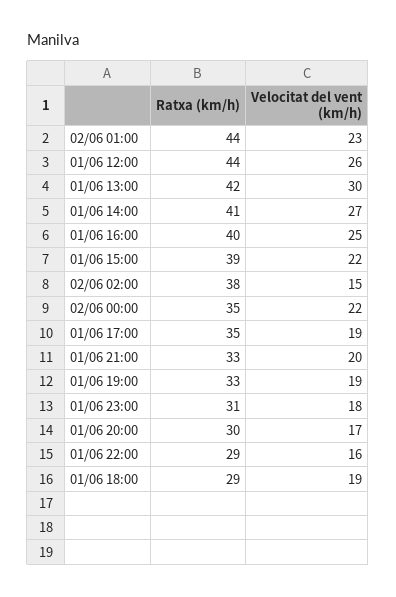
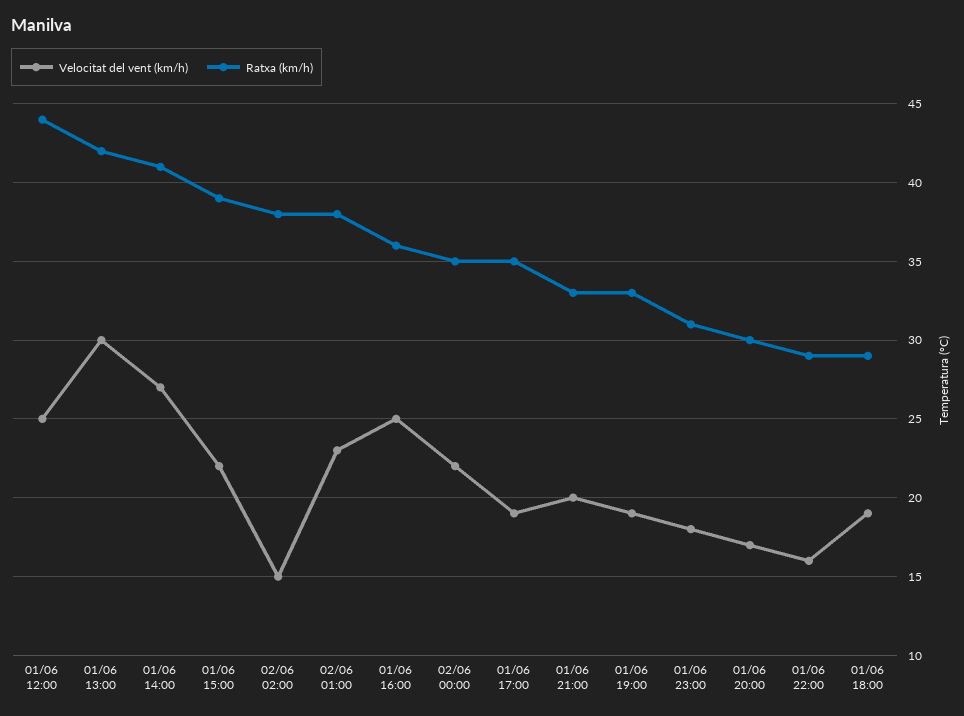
  {
    "Ratxa (km/h)": {
-     "02/06 01:00": 44,
+     "02/06 01:00": 38,
      "01/06 12:00": 44,
      "01/06 13:00": 42,
      "01/06 14:00": 41,
-     "01/06 16:00": 40,
+     "01/06 16:00": 36,
      "01/06 15:00": 39,
      "02/06 02:00": 38,
      "02/06 00:00": 35,
      "01/06 17:00": 35,
      "01/06 21:00": 33,
      "01/06 19:00": 33,
      "01/06 23:00": 31,
      "01/06 20:00": 30,
      "01/06 22:00": 29,
      "01/06 18:00": 29
    },
    "Velocitat del vent (km/h)": {
      "02/06 01:00": 23,
-     "01/06 12:00": 26,
+     "01/06 12:00": 25,
      "01/06 13:00": 30,
      "01/06 14:00": 27,
      "01/06 16:00": 25,
      "01/06 15:00": 22,
      "02/06 02:00": 15,
      "02/06 00:00": 22,
      "01/06 17:00": 19,
      "01/06 21:00": 20,
      "01/06 19:00": 19,
      "01/06 23:00": 18,
      "01/06 20:00": 17,
      "01/06 22:00": 16,
      "01/06 18:00": 19
    }
  }

